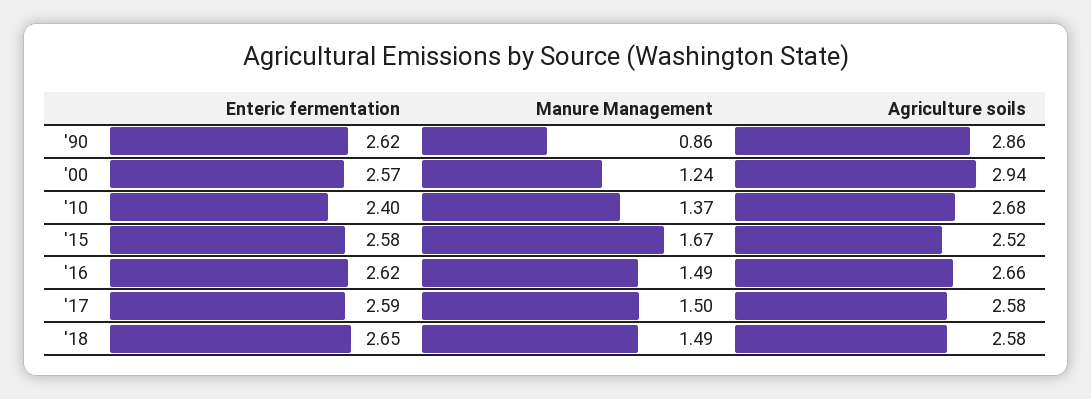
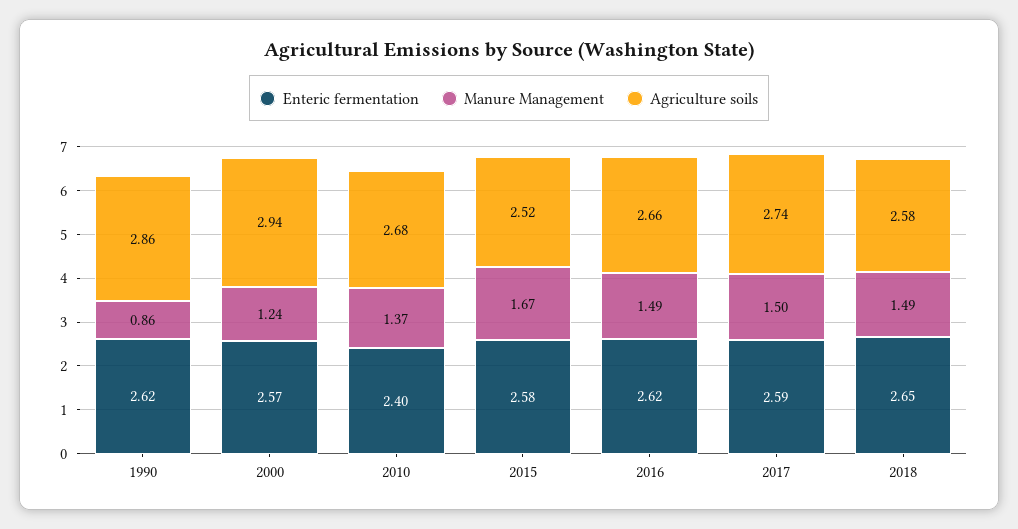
  {
    "Enteric fermentation": {
      "'90": 2.62,
      "'00": 2.57,
      "'10": 2.4,
      "'15": 2.58,
      "'16": 2.62,
      "'17": 2.59,
      "'18": 2.65
    },
    "Manure Management": {
      "'90": 0.86,
      "'00": 1.24,
      "'10": 1.37,
      "'15": 1.67,
      "'16": 1.49,
      "'17": 1.5,
      "'18": 1.49
    },
    "Agriculture soils": {
      "'90": 2.86,
      "'00": 2.94,
      "'10": 2.68,
      "'15": 2.52,
      "'16": 2.66,
-     "'17": 2.58,
+     "'17": 2.74,
      "'18": 2.58
    }
  }

